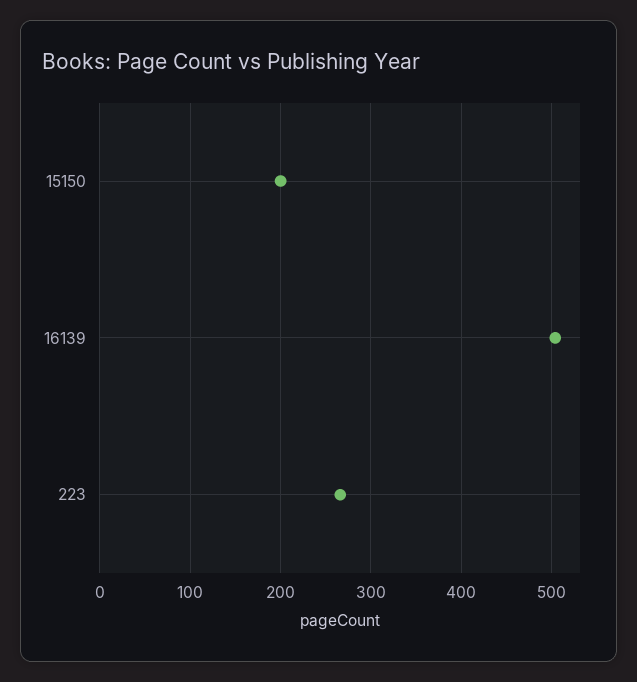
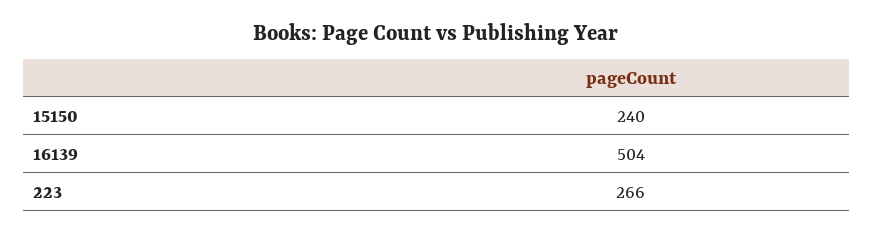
  {
-   "15150": 200,
+   "15150": 240,
    "16139": 504,
    "223": 266
  }

